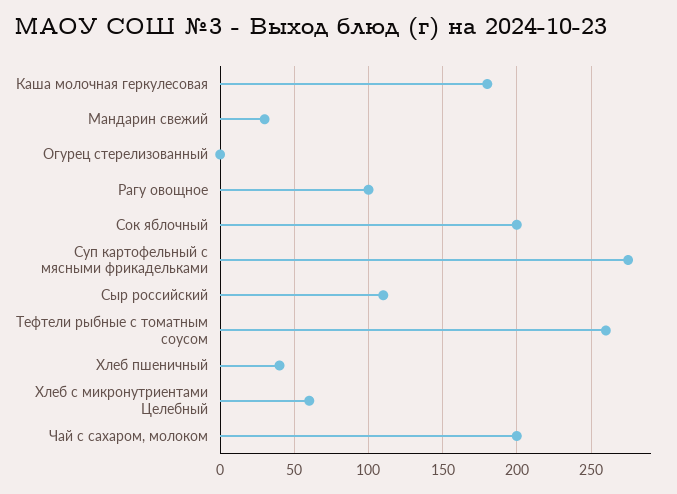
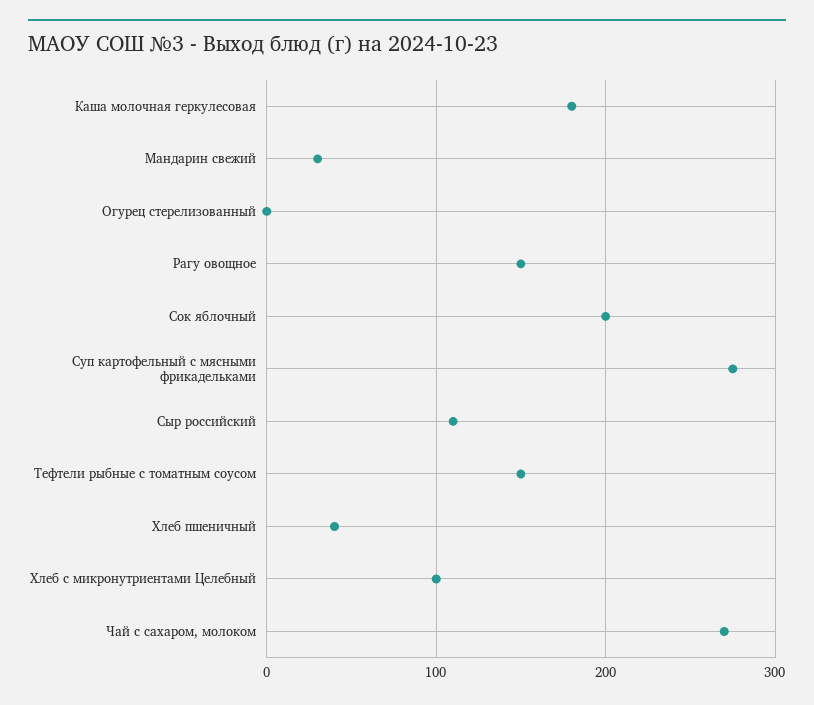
  {
    "Каша молочная геркулесовая": 180,
    "Мандарин свежий": 30,
    "Огурец стерелизованный": 0,
-   "Рагу овощное": 100,
+   "Рагу овощное": 150,
    "Сок яблочный": 200,
    "Суп картофельный с мясными фрикадельками": 275,
    "Сыр российский": 110,
-   "Тефтели рыбные с томатным соусом": 260,
+   "Тефтели рыбные с томатным соусом": 150,
    "Хлеб пшеничный": 40,
-   "Хлеб с микронутриентами Целебный": 60,
+   "Хлеб с микронутриентами Целебный": 100,
-   "Чай с сахаром, молоком": 200
+   "Чай с сахаром, молоком": 270
  }

